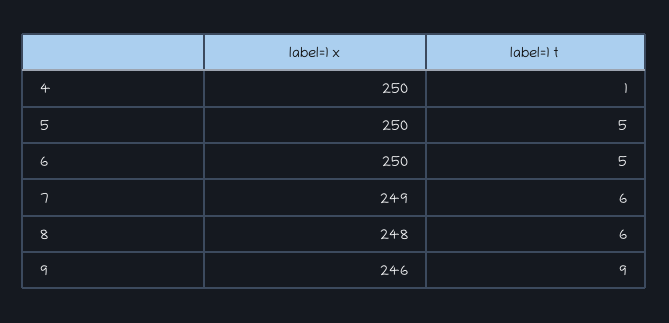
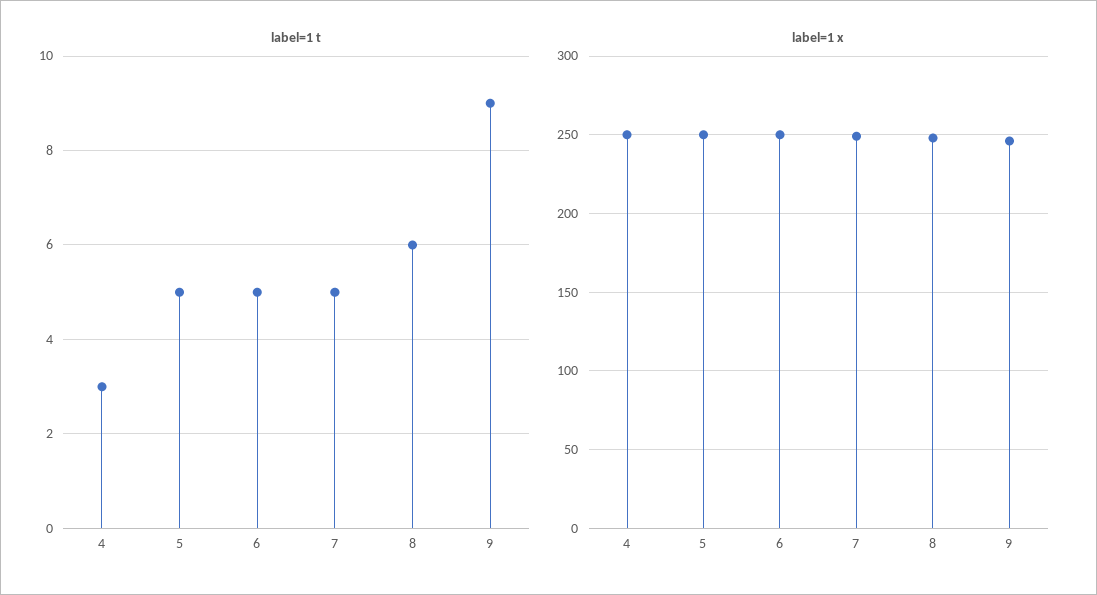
  {
    "label=1 x": {
      "4": 250,
      "5": 250,
      "6": 250,
      "7": 249,
      "8": 248,
      "9": 246
    },
    "label=1 t": {
-     "4": 1,
+     "4": 3,
      "5": 5,
      "6": 5,
-     "7": 6,
+     "7": 5,
      "8": 6,
      "9": 9
    }
  }

